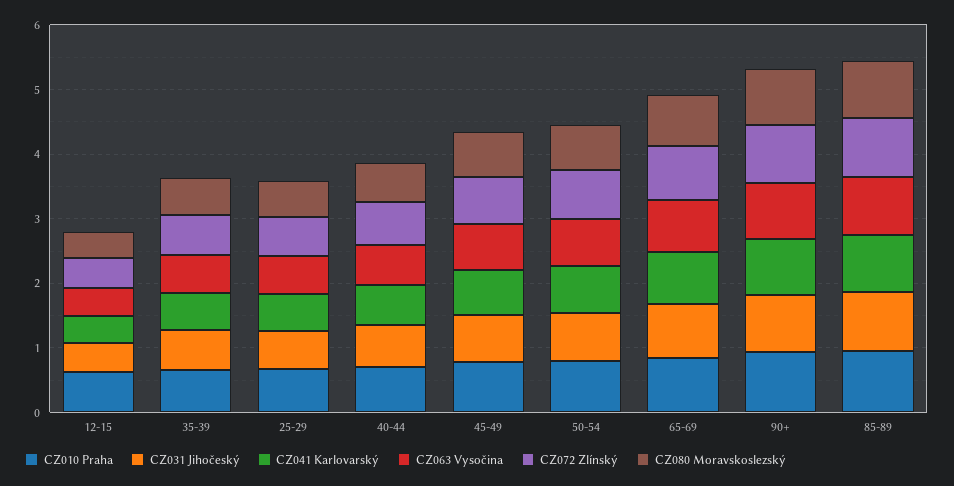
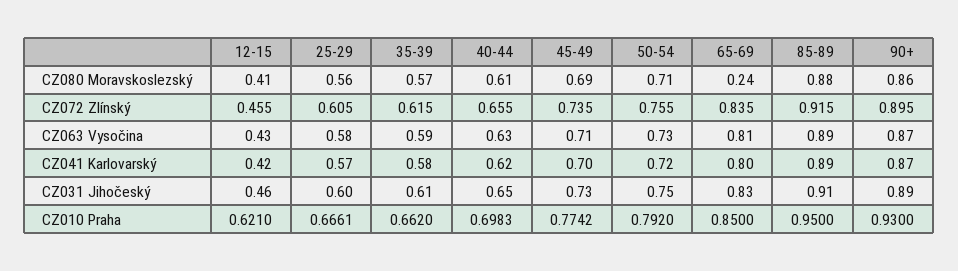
  {
    "CZ010 Praha": {
      "12-15": 0.621,
      "35-39": 0.662,
      "25-29": 0.6661,
      "40-44": 0.6983,
      "45-49": 0.7742,
      "50-54": 0.792,
      "65-69": 0.85,
      "90+": 0.93,
      "85-89": 0.95
    },
    "CZ031 Jihočeský": {
      "12-15": 0.46,
      "35-39": 0.61,
      "25-29": 0.6,
      "40-44": 0.65,
      "45-49": 0.73,
      "50-54": 0.75,
      "65-69": 0.83,
      "90+": 0.89,
      "85-89": 0.91
    },
    "CZ041 Karlovarský": {
      "12-15": 0.42,
      "35-39": 0.58,
      "25-29": 0.57,
      "40-44": 0.62,
      "45-49": 0.7,
      "50-54": 0.72,
      "65-69": 0.8,
      "90+": 0.87,
      "85-89": 0.89
    },
    "CZ063 Vysočina": {
      "12-15": 0.43,
      "35-39": 0.59,
      "25-29": 0.58,
      "40-44": 0.63,
      "45-49": 0.71,
      "50-54": 0.73,
      "65-69": 0.81,
      "90+": 0.87,
      "85-89": 0.89
    },
    "CZ072 Zlínský": {
      "12-15": 0.455,
      "35-39": 0.615,
      "25-29": 0.605,
      "40-44": 0.655,
      "45-49": 0.735,
      "50-54": 0.755,
      "65-69": 0.835,
      "90+": 0.895,
      "85-89": 0.915
    },
    "CZ080 Moravskoslezský": {
      "12-15": 0.41,
      "35-39": 0.57,
      "25-29": 0.56,
      "40-44": 0.61,
      "45-49": 0.69,
      "50-54": 0.71,
-     "65-69": 0.8,
+     "65-69": 0.24,
      "90+": 0.86,
      "85-89": 0.88
    }
  }

